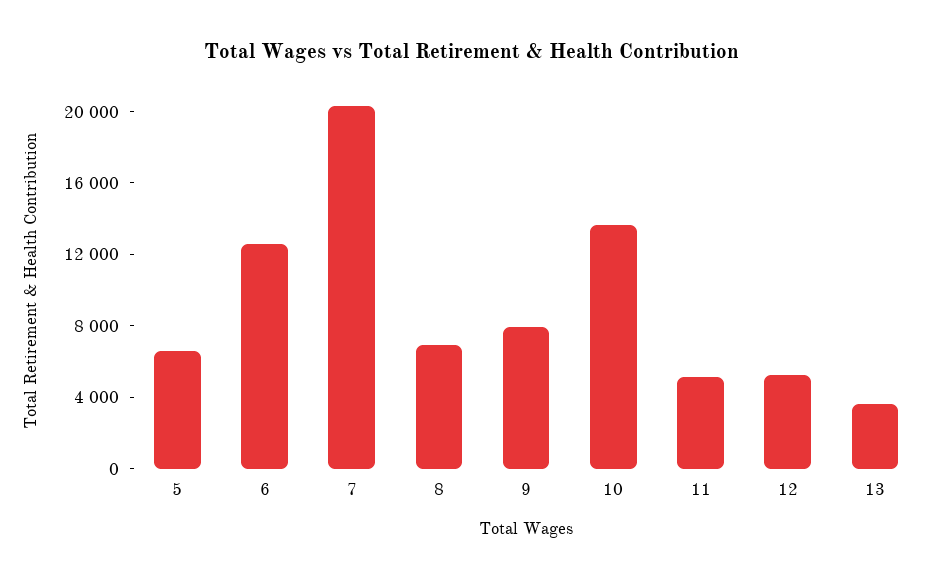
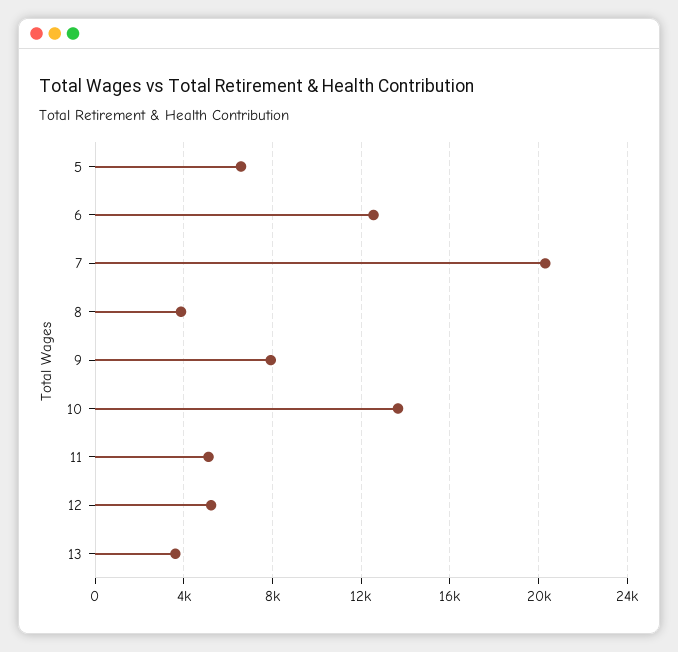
  {
    "5": 6500,
    "6": 12500,
    "7": 20500,
-   "8": 7000,
+   "8": 4000,
    "9": 8000,
    "10": 13500,
    "11": 5000,
    "12": 5000,
    "13": 3500
  }

